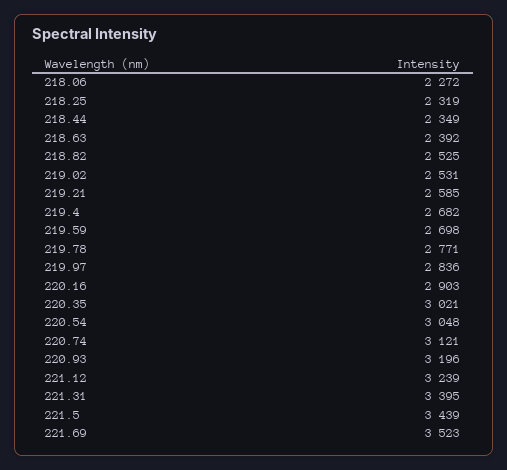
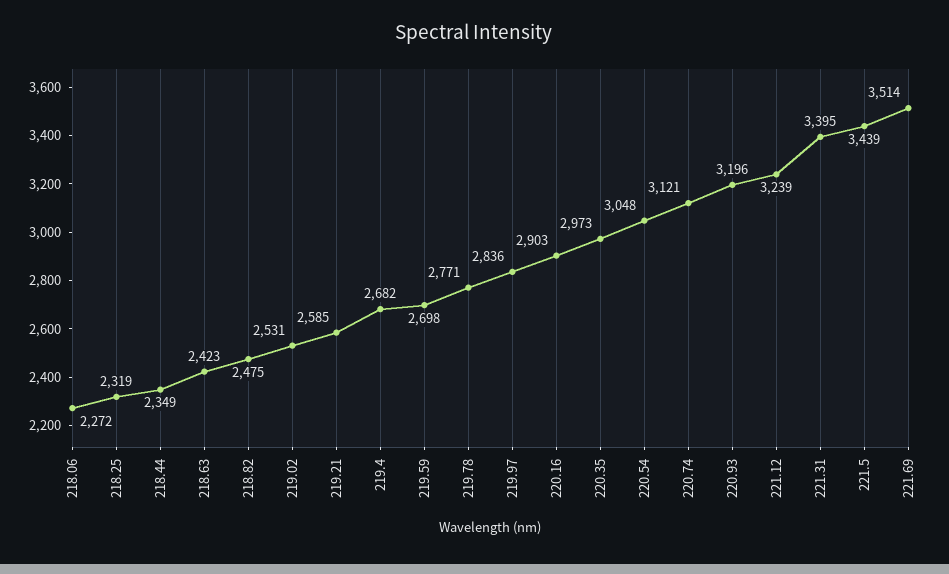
  {
    "218.06": 2272,
    "218.25": 2319,
    "218.44": 2349,
-   "218.63": 2392,
+   "218.63": 2423,
-   "218.82": 2525,
+   "218.82": 2475,
    "219.02": 2531,
    "219.21": 2585,
    "219.4": 2682,
    "219.59": 2698,
    "219.78": 2771,
    "219.97": 2836,
    "220.16": 2903,
-   "220.35": 3021,
+   "220.35": 2973,
    "220.54": 3048,
    "220.74": 3121,
    "220.93": 3196,
    "221.12": 3239,
    "221.31": 3395,
    "221.5": 3439,
-   "221.69": 3523
+   "221.69": 3514
  }

